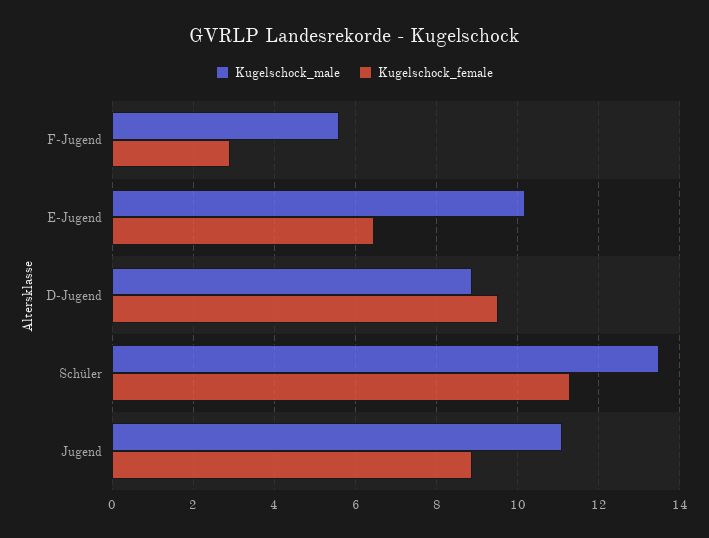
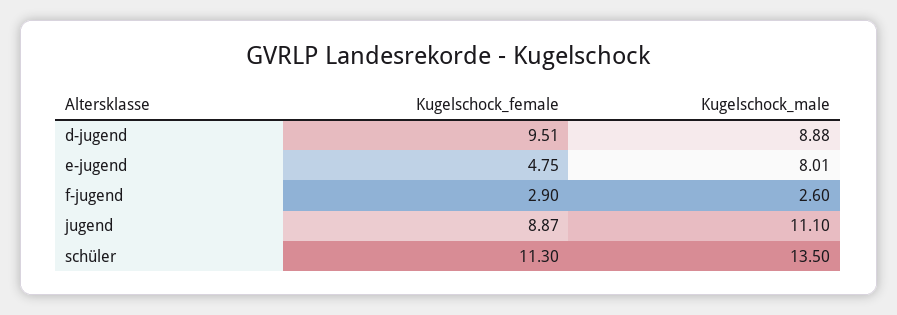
  {
    "Kugelschock_male": {
-     "F-Jugend": 5.6,
+     "F-Jugend": 2.6,
-     "E-Jugend": 10.2,
+     "E-Jugend": 8.01,
      "D-Jugend": 8.88,
      "Schüler": 13.5,
      "Jugend": 11.1
    },
    "Kugelschock_female": {
      "F-Jugend": 2.9,
-     "E-Jugend": 6.4,
+     "E-Jugend": 4.75,
      "D-Jugend": 9.51,
      "Schüler": 11.3,
      "Jugend": 8.87
    }
  }

